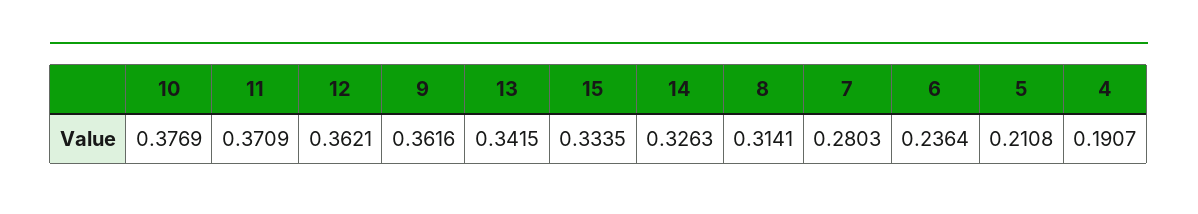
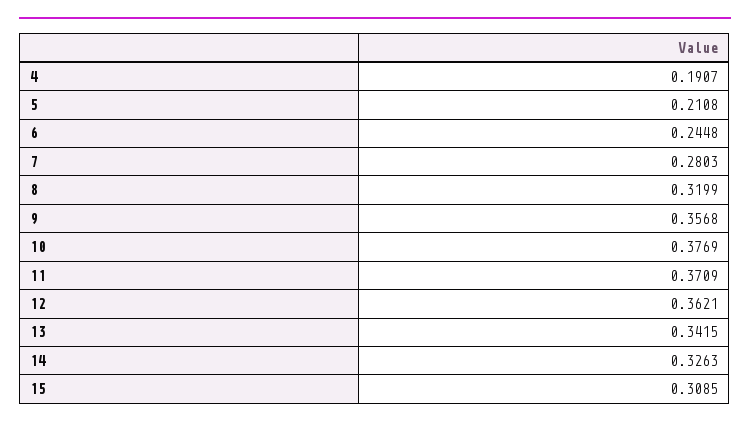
  {
    "10": 0.3769,
    "11": 0.3709,
    "12": 0.3621,
-   "9": 0.3616,
+   "9": 0.3568,
    "13": 0.3415,
-   "15": 0.3335,
+   "15": 0.3085,
    "14": 0.3263,
-   "8": 0.3141,
+   "8": 0.3199,
    "7": 0.2803,
-   "6": 0.2364,
+   "6": 0.2448,
    "5": 0.2108,
    "4": 0.1907
  }

